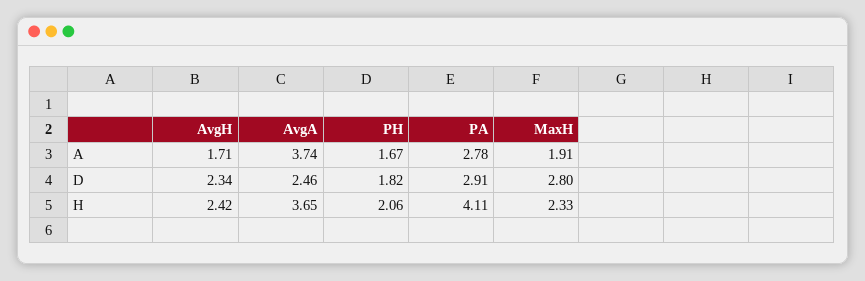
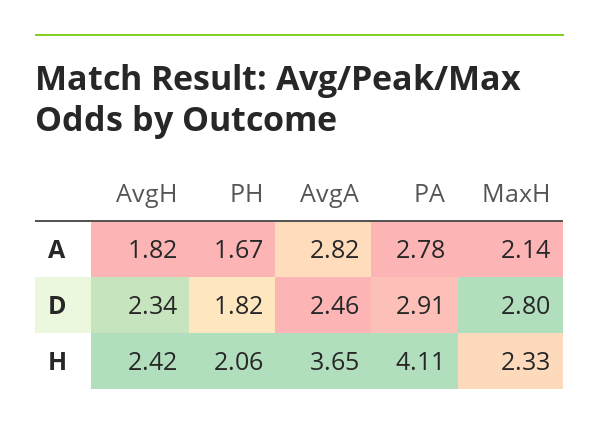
  {
    "AvgH": {
-     "A": 1.71,
+     "A": 1.82,
      "D": 2.34,
      "H": 2.42
    },
    "AvgA": {
-     "A": 3.74,
+     "A": 2.82,
      "D": 2.46,
      "H": 3.65
    },
    "PH": {
      "A": 1.67,
      "D": 1.82,
      "H": 2.06
    },
    "PA": {
      "A": 2.78,
      "D": 2.91,
      "H": 4.11
    },
    "MaxH": {
-     "A": 1.91,
+     "A": 2.14,
      "D": 2.8,
      "H": 2.33
    }
  }

